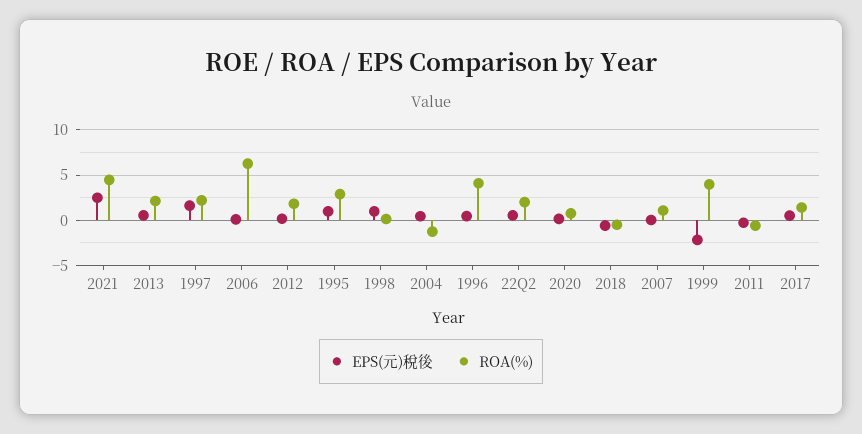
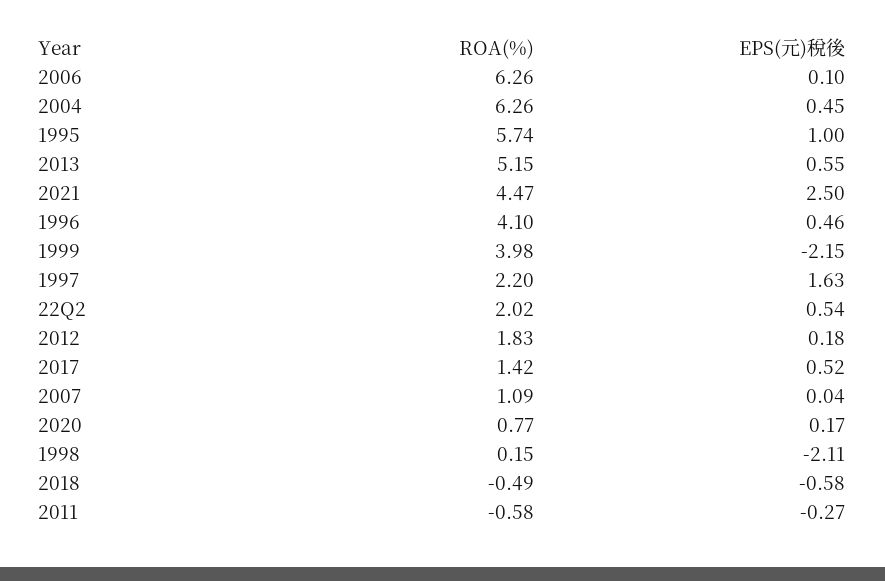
  {
    "EPS(元)稅後": {
      "2021": 2.5,
      "2013": 0.55,
      "1997": 1.63,
      "2006": 0.1,
      "2012": 0.18,
      "1995": 1,
-     "1998": 1,
+     "1998": -2.11,
      "2004": 0.45,
      "1996": 0.46,
      "22Q2": 0.54,
      "2020": 0.17,
      "2018": -0.58,
      "2007": 0.04,
      "1999": -2.15,
      "2011": -0.27,
      "2017": 0.52
    },
    "ROA(%)": {
      "2021": 4.47,
-     "2013": 2,
+     "2013": 5.15,
      "1997": 2.2,
      "2006": 6.26,
      "2012": 1.83,
-     "1995": 3,
+     "1995": 5.74,
      "1998": 0.15,
-     "2004": -1,
+     "2004": 6.26,
      "1996": 4.1,
      "22Q2": 2.02,
      "2020": 0.77,
      "2018": -0.49,
      "2007": 1.09,
      "1999": 3.98,
      "2011": -0.58,
      "2017": 1.42
    }
  }

